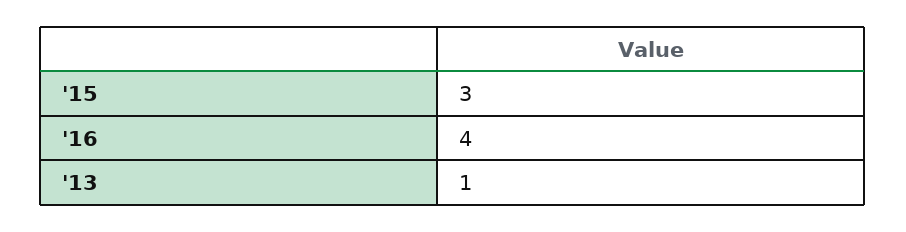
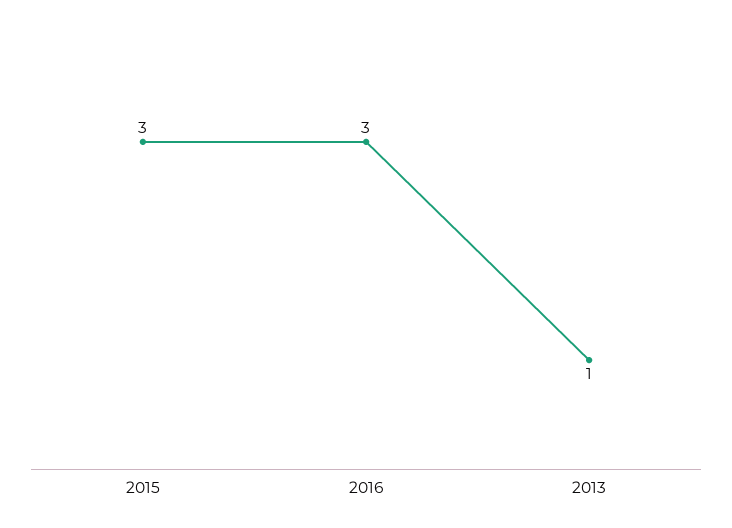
  {
    "'15": 3,
-   "'16": 4,
+   "'16": 3,
    "'13": 1
  }

